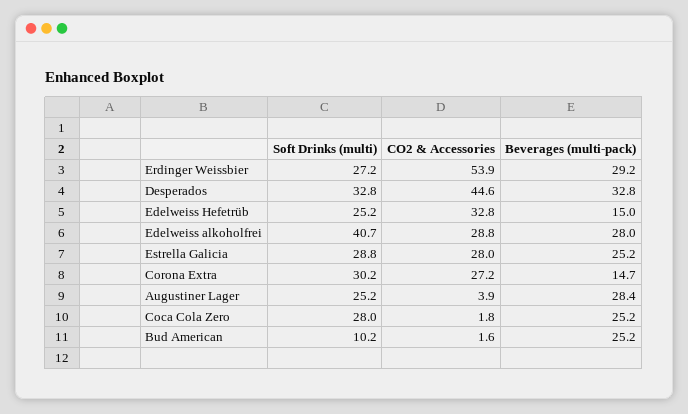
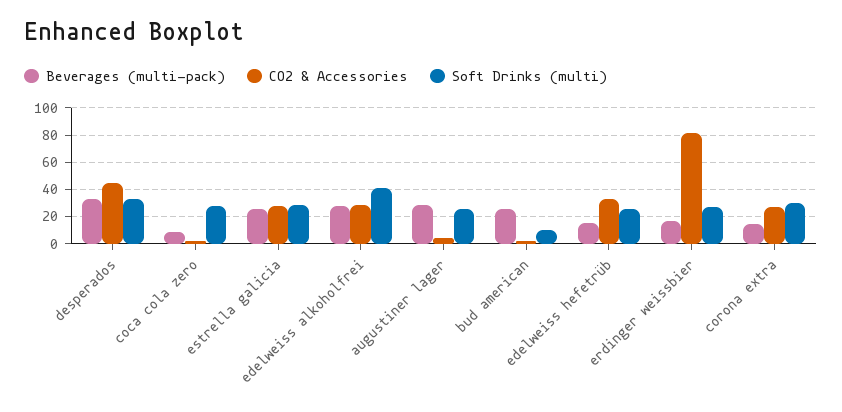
  {
    "Soft Drinks (multi)": {
      "Erdinger Weissbier": 27.2,
      "Desperados": 32.8,
      "Edelweiss Hefetrüb": 25.2,
      "Edelweiss alkoholfrei": 40.7,
      "Estrella Galicia": 28.8,
      "Corona Extra": 30.2,
      "Augustiner Lager": 25.2,
      "Coca Cola Zero": 28,
      "Bud American": 10.2
    },
    "CO2 & Accessories": {
-     "Erdinger Weissbier": 53.9,
+     "Erdinger Weissbier": 80,
      "Desperados": 44.6,
      "Edelweiss Hefetrüb": 32.8,
      "Edelweiss alkoholfrei": 28.8,
      "Estrella Galicia": 28,
      "Corona Extra": 27.2,
      "Augustiner Lager": 3.9,
      "Coca Cola Zero": 1.8,
      "Bud American": 1.6
    },
    "Beverages (multi-pack)": {
-     "Erdinger Weissbier": 29.2,
+     "Erdinger Weissbier": 15,
      "Desperados": 32.8,
      "Edelweiss Hefetrüb": 15,
      "Edelweiss alkoholfrei": 28,
      "Estrella Galicia": 25.2,
      "Corona Extra": 14.7,
      "Augustiner Lager": 28.4,
-     "Coca Cola Zero": 25.2,
+     "Coca Cola Zero": 10,
      "Bud American": 25.2
    }
  }

